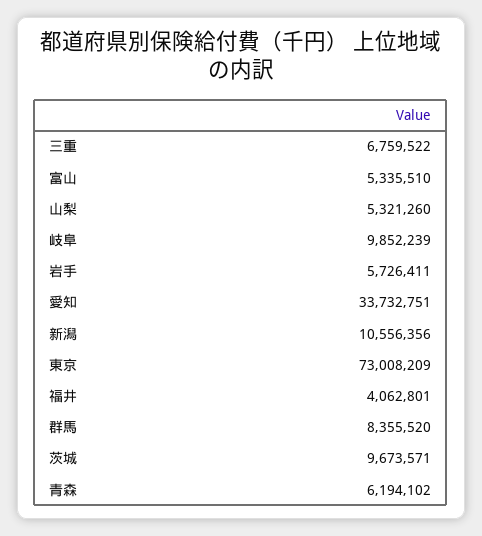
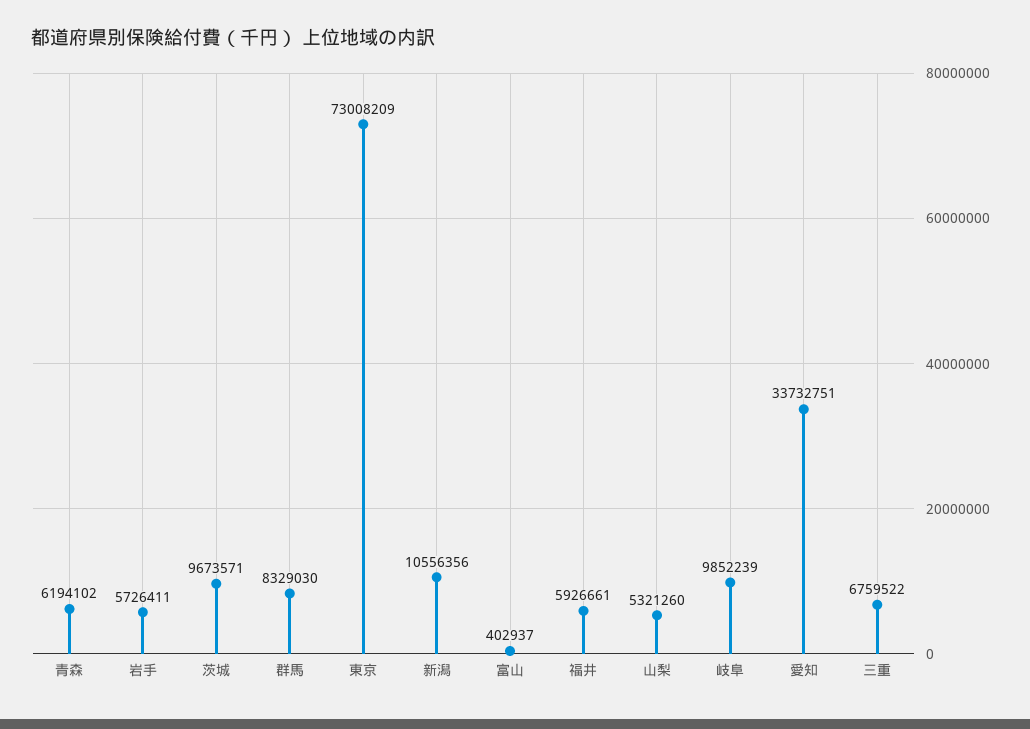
  {
    "三重": 6759522,
-   "富山": 5335510,
+   "富山": 402937,
    "山梨": 5321260,
    "岐阜": 9852239,
    "岩手": 5726411,
    "愛知": 33732751,
    "新潟": 10556356,
    "東京": 73008209,
-   "福井": 4062801,
+   "福井": 5926661,
-   "群馬": 8355520,
+   "群馬": 8329030,
    "茨城": 9673571,
    "青森": 6194102
  }

